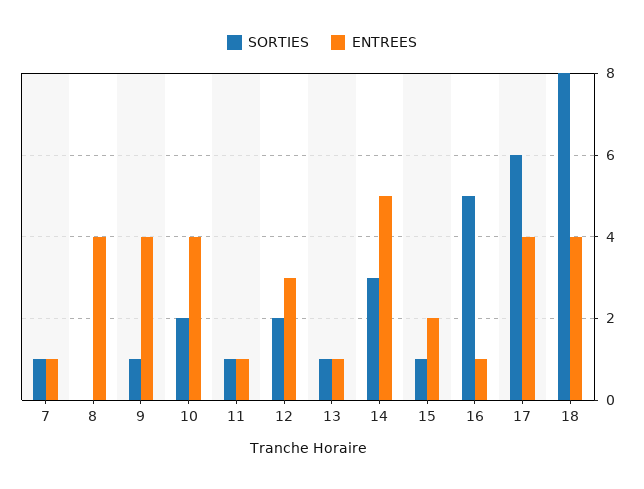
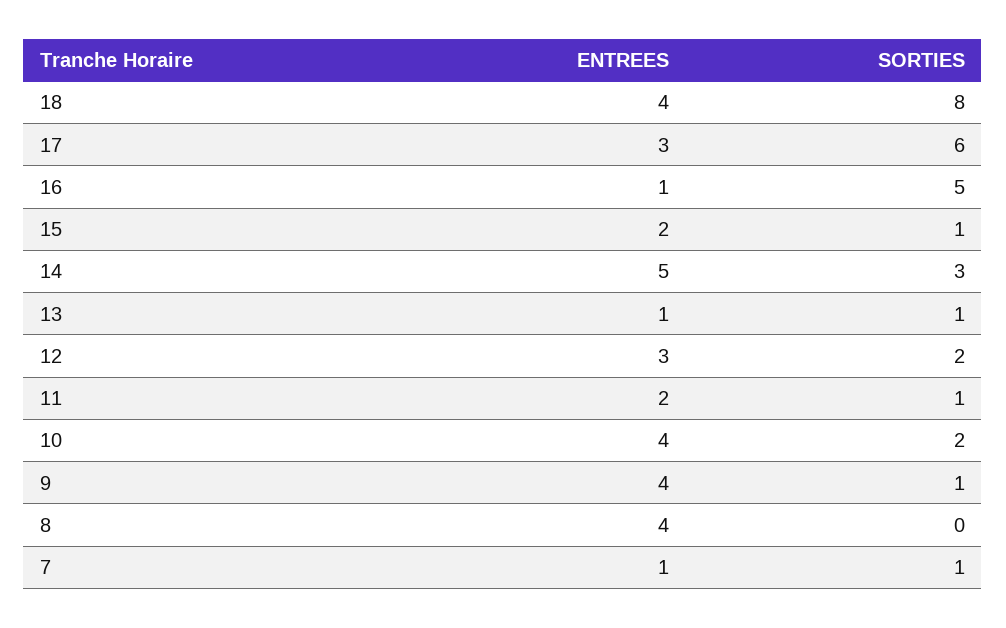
  {
    "SORTIES": {
      "7": 1,
      "8": 0,
      "9": 1,
      "10": 2,
      "11": 1,
      "12": 2,
      "13": 1,
      "14": 3,
      "15": 1,
      "16": 5,
      "17": 6,
      "18": 8
    },
    "ENTREES": {
      "7": 1,
      "8": 4,
      "9": 4,
      "10": 4,
-     "11": 1,
+     "11": 2,
      "12": 3,
      "13": 1,
      "14": 5,
      "15": 2,
      "16": 1,
-     "17": 4,
+     "17": 3,
      "18": 4
    }
  }

